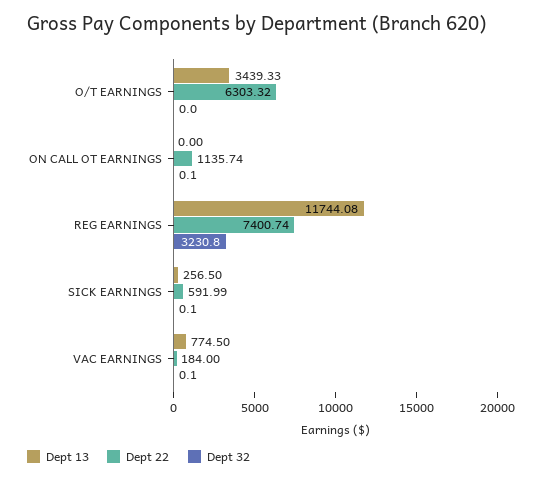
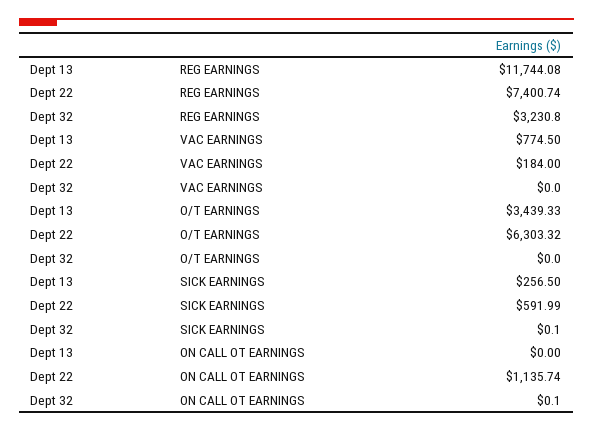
  {
    "Dept 13": {
      "O/T EARNINGS": 3439.33,
      "ON CALL OT EARNINGS": 0,
      "REG EARNINGS": 11744.08,
      "SICK EARNINGS": 256.5,
      "VAC EARNINGS": 774.5
    },
    "Dept 22": {
      "O/T EARNINGS": 6303.32,
      "ON CALL OT EARNINGS": 1135.74,
      "REG EARNINGS": 7400.74,
      "SICK EARNINGS": 591.99,
      "VAC EARNINGS": 184
    },
    "Dept 32": {
      "O/T EARNINGS": 0,
      "ON CALL OT EARNINGS": 0.1,
      "REG EARNINGS": 3230.8,
      "SICK EARNINGS": 0.1,
-     "VAC EARNINGS": 0.1
+     "VAC EARNINGS": 0
    }
  }

